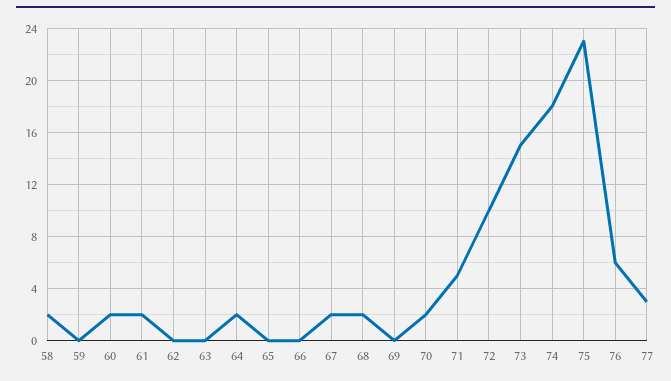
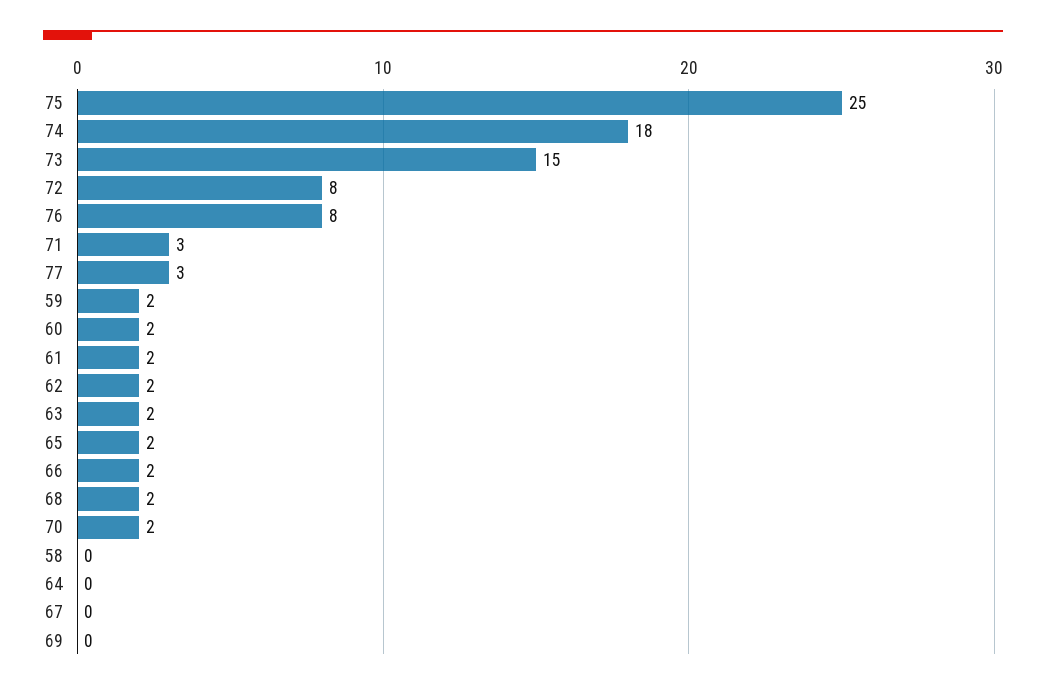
  {
-   "58": 2,
+   "58": 0,
-   "59": 0,
+   "59": 2,
    "60": 2,
    "61": 2,
-   "62": 0,
+   "62": 2,
-   "63": 0,
+   "63": 2,
-   "64": 2,
+   "64": 0,
-   "65": 0,
+   "65": 2,
-   "66": 0,
+   "66": 2,
-   "67": 2,
+   "67": 0,
    "68": 2,
    "69": 0,
    "70": 2,
-   "71": 5,
+   "71": 3,
-   "72": 10,
+   "72": 8,
    "73": 15,
    "74": 18,
-   "75": 23,
+   "75": 25,
-   "76": 6,
+   "76": 8,
    "77": 3
  }

